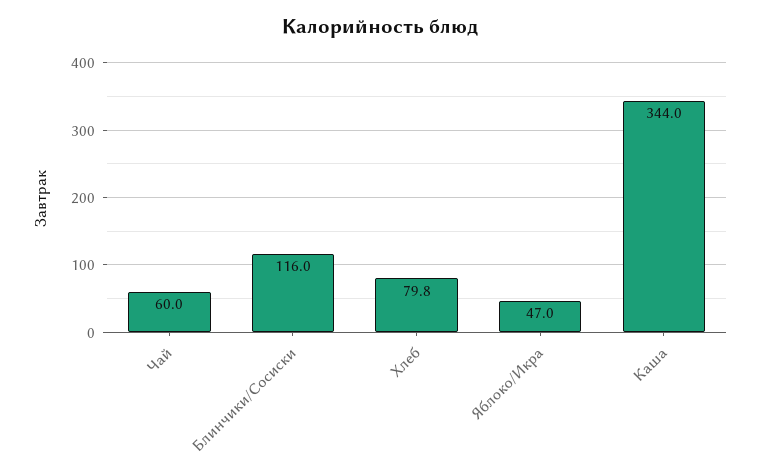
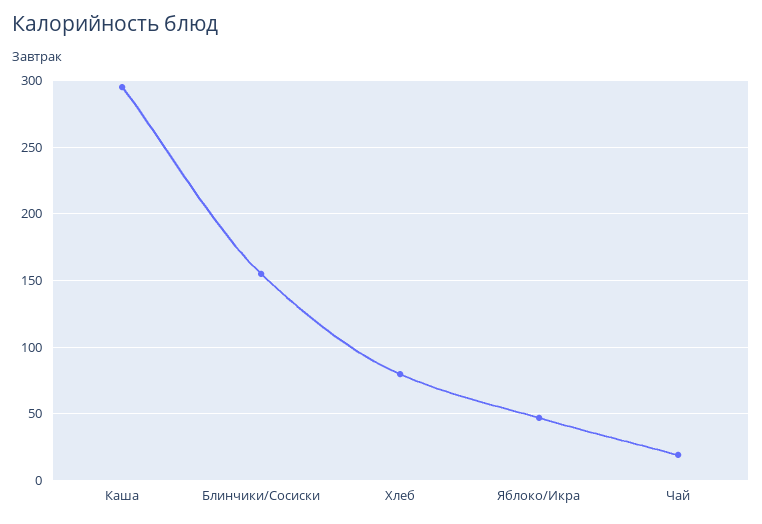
  {
-   "Чай": 60,
+   "Чай": 20,
-   "Блинчики/Сосиски": 116,
+   "Блинчики/Сосиски": 155,
    "Хлеб": 79.8,
    "Яблоко/Икра": 47,
-   "Каша": 344
+   "Каша": 295
  }

